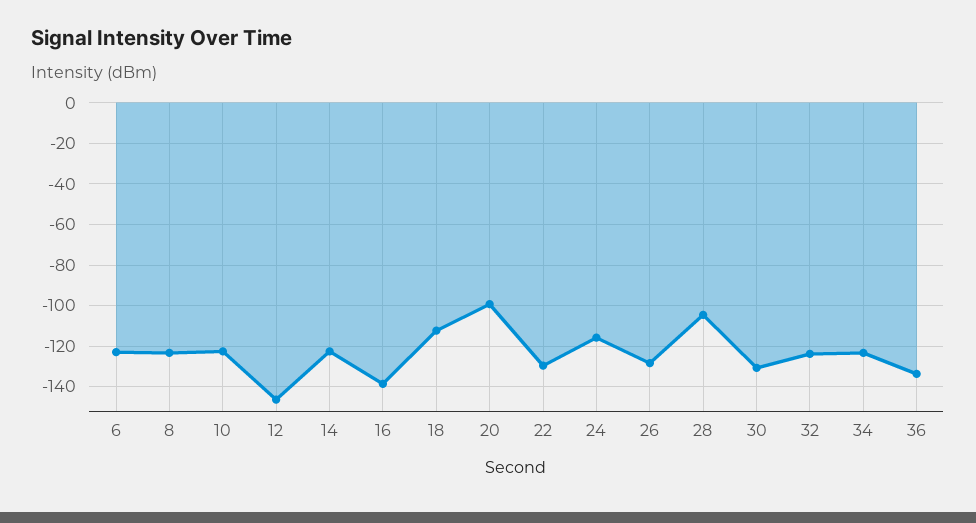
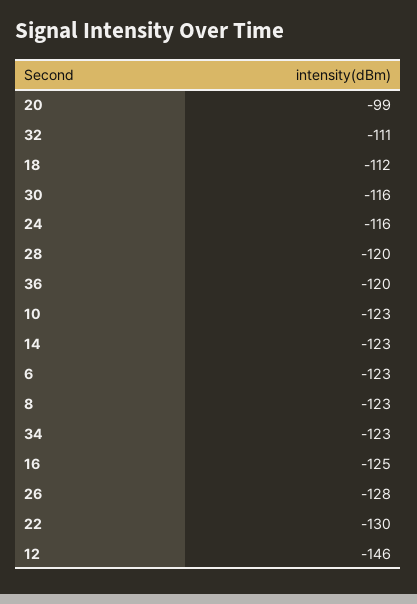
  {
    "6": -123,
    "8": -123,
    "10": -123,
    "12": -146,
    "14": -123,
-   "16": -140,
+   "16": -125,
    "18": -112,
    "20": -99,
    "22": -130,
    "24": -116,
    "26": -128,
-   "28": -105,
+   "28": -120,
-   "30": -130,
+   "30": -116,
-   "32": -125,
+   "32": -111,
    "34": -123,
-   "36": -135
+   "36": -120
  }

